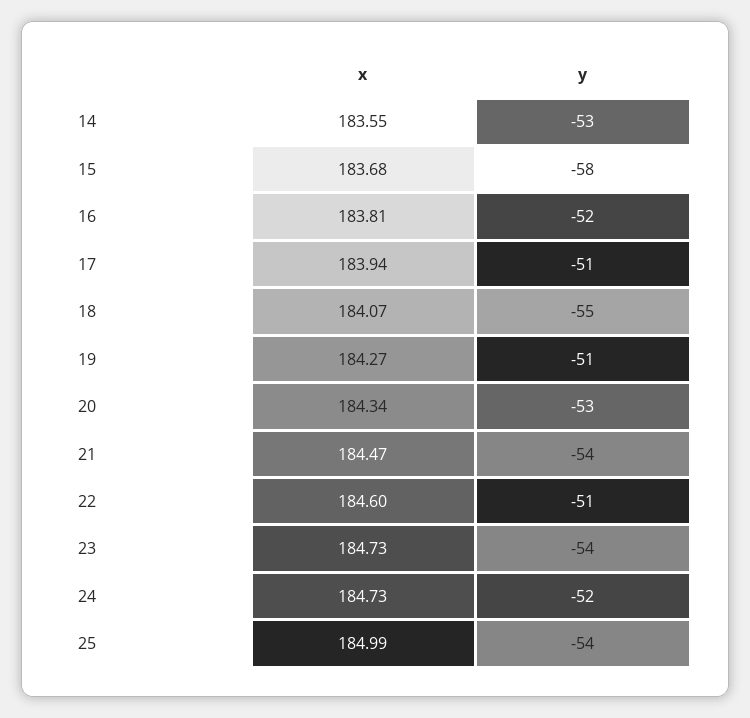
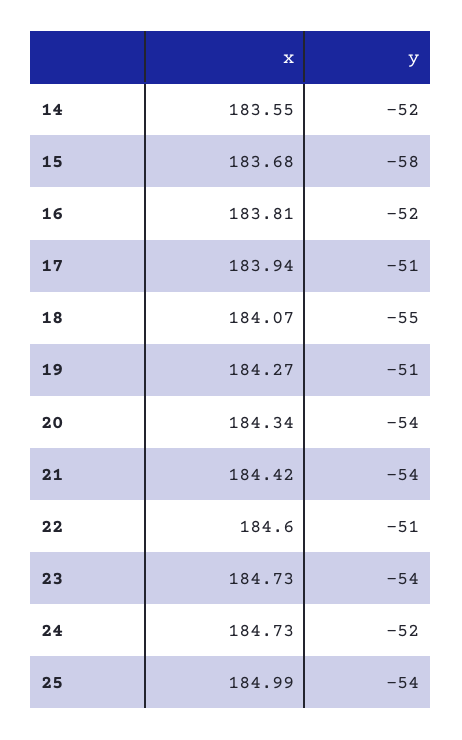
  {
    "x": {
      "14": 183.55,
      "15": 183.68,
      "16": 183.81,
      "17": 183.94,
      "18": 184.07,
      "19": 184.27,
      "20": 184.34,
-     "21": 184.47,
+     "21": 184.42,
      "22": 184.6,
      "23": 184.73,
      "24": 184.73,
      "25": 184.99
    },
    "y": {
-     "14": -53,
+     "14": -52,
      "15": -58,
      "16": -52,
      "17": -51,
      "18": -55,
      "19": -51,
-     "20": -53,
+     "20": -54,
      "21": -54,
      "22": -51,
      "23": -54,
      "24": -52,
      "25": -54
    }
  }

